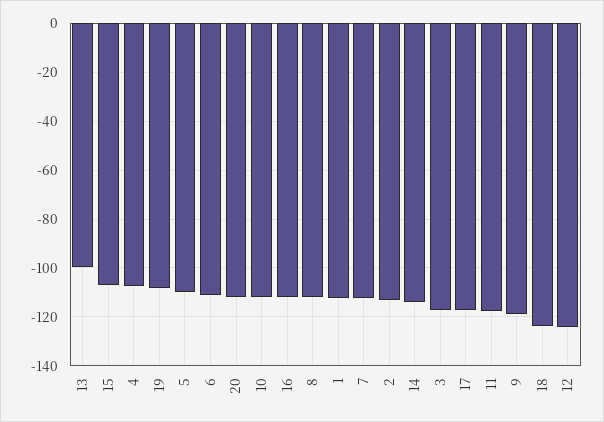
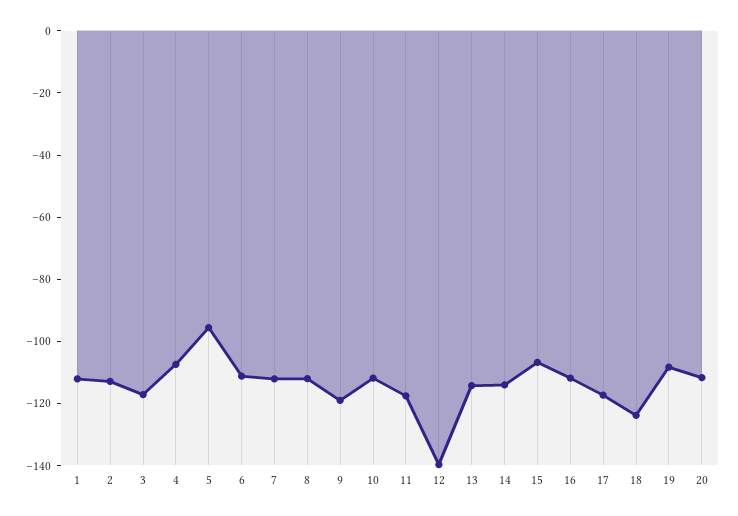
  {
-   "13": -100,
+   "13": -115,
    "15": -107.5,
    "4": -107.5,
    "19": -107.5,
-   "5": -110,
+   "5": -95,
    "6": -110,
    "20": -112.5,
    "10": -112.5,
    "16": -112.5,
    "8": -112.5,
    "1": -112.5,
    "7": -112.5,
    "2": -112.5,
    "14": -115,
    "3": -117.5,
    "17": -117.5,
    "11": -117.5,
    "9": -120,
    "18": -125,
-   "12": -125
+   "12": -140
  }

